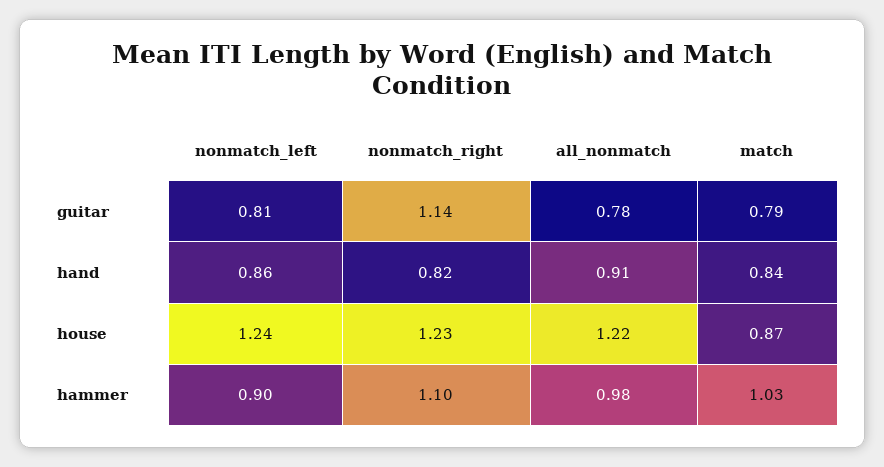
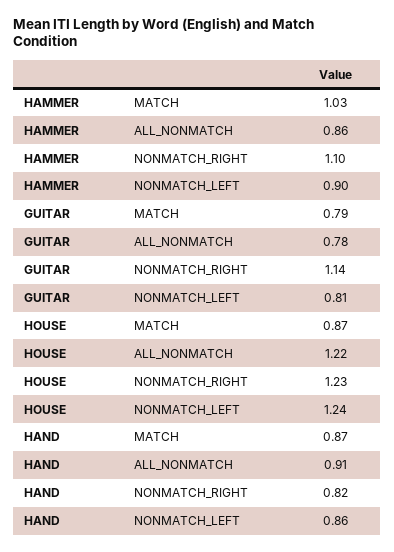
  {
    "nonmatch_left": {
      "guitar": 0.81,
      "hand": 0.86,
      "house": 1.24,
      "hammer": 0.9
    },
    "nonmatch_right": {
      "guitar": 1.14,
      "hand": 0.82,
      "house": 1.23,
      "hammer": 1.1
    },
    "all_nonmatch": {
      "guitar": 0.78,
      "hand": 0.91,
      "house": 1.22,
-     "hammer": 0.98
+     "hammer": 0.86
    },
    "match": {
      "guitar": 0.79,
-     "hand": 0.84,
+     "hand": 0.87,
      "house": 0.87,
      "hammer": 1.03
    }
  }

